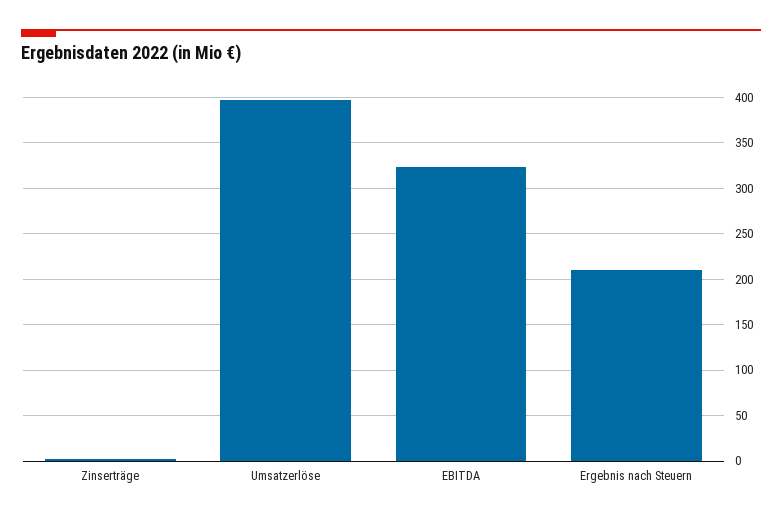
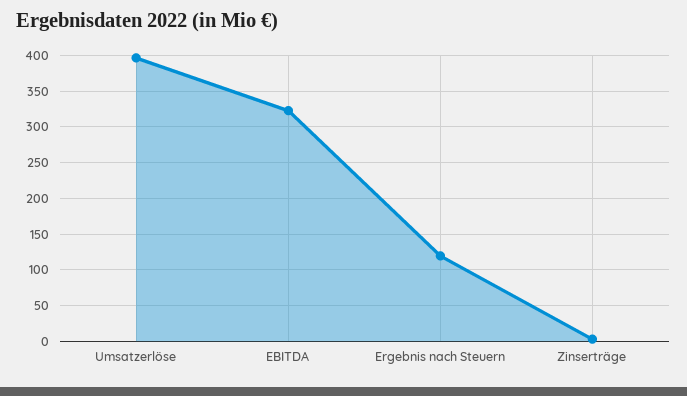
  {
    "Zinserträge": 0,
    "Umsatzerlöse": 400,
    "EBITDA": 320,
-   "Ergebnis nach Steuern": 210
+   "Ergebnis nach Steuern": 120
  }

